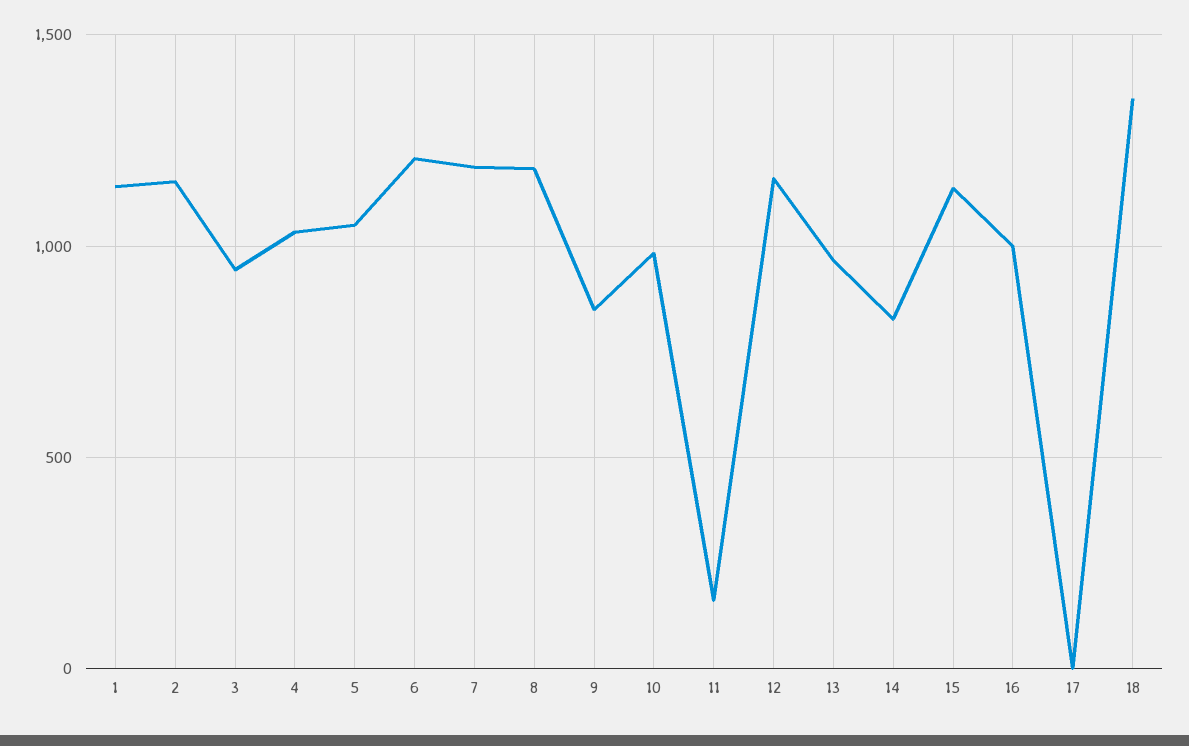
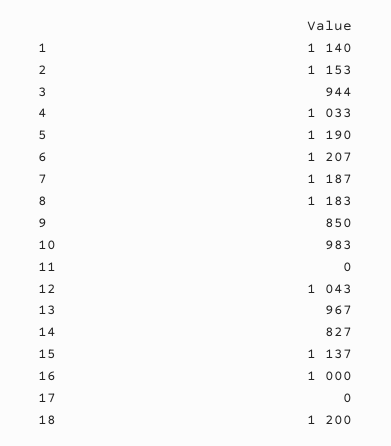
  {
    "1": 1140,
    "2": 1153,
    "3": 944,
    "4": 1033,
-   "5": 1050,
+   "5": 1190,
    "6": 1207,
    "7": 1187,
    "8": 1183,
    "9": 850,
    "10": 983,
-   "11": 150,
+   "11": 0,
-   "12": 1150,
+   "12": 1043,
    "13": 967,
    "14": 827,
    "15": 1137,
    "16": 1000,
    "17": 0,
-   "18": 1350
+   "18": 1200
  }

